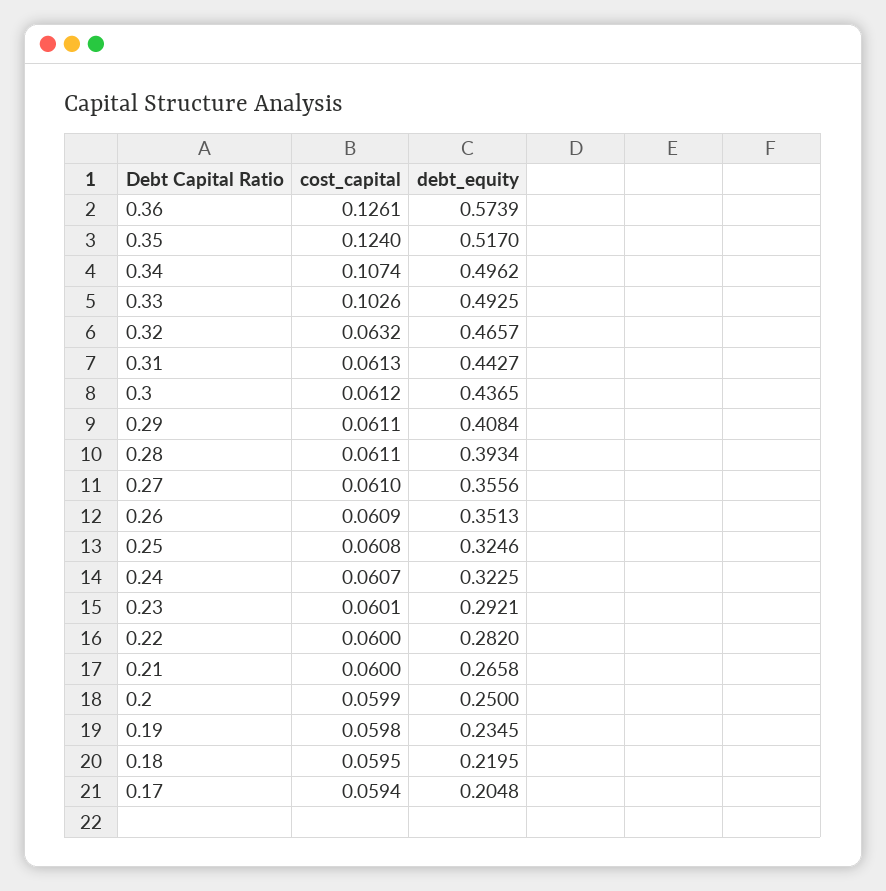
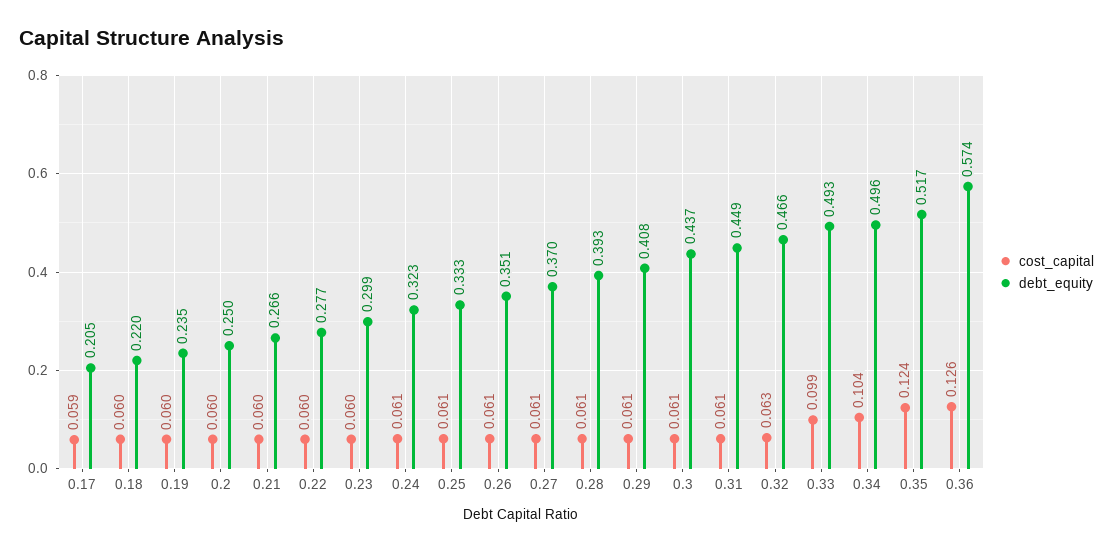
  {
    "cost_capital": {
      "0.36": 0.1261,
      "0.35": 0.124,
-     "0.34": 0.1074,
+     "0.34": 0.104,
-     "0.33": 0.1026,
+     "0.33": 0.099,
      "0.32": 0.0632,
      "0.31": 0.0613,
      "0.3": 0.0612,
      "0.29": 0.0611,
      "0.28": 0.0611,
      "0.27": 0.061,
      "0.26": 0.0609,
      "0.25": 0.0608,
      "0.24": 0.0607,
      "0.23": 0.0601,
      "0.22": 0.06,
      "0.21": 0.06,
      "0.2": 0.0599,
      "0.19": 0.0598,
      "0.18": 0.0595,
      "0.17": 0.0594
    },
    "debt_equity": {
      "0.36": 0.5739,
      "0.35": 0.517,
      "0.34": 0.4962,
      "0.33": 0.4925,
      "0.32": 0.4657,
-     "0.31": 0.4427,
+     "0.31": 0.449,
      "0.3": 0.4365,
      "0.29": 0.4084,
      "0.28": 0.3934,
-     "0.27": 0.3556,
+     "0.27": 0.37,
      "0.26": 0.3513,
-     "0.25": 0.3246,
+     "0.25": 0.333,
      "0.24": 0.3225,
-     "0.23": 0.2921,
+     "0.23": 0.299,
-     "0.22": 0.282,
+     "0.22": 0.277,
      "0.21": 0.2658,
      "0.2": 0.25,
      "0.19": 0.2345,
      "0.18": 0.2195,
      "0.17": 0.2048
    }
  }

